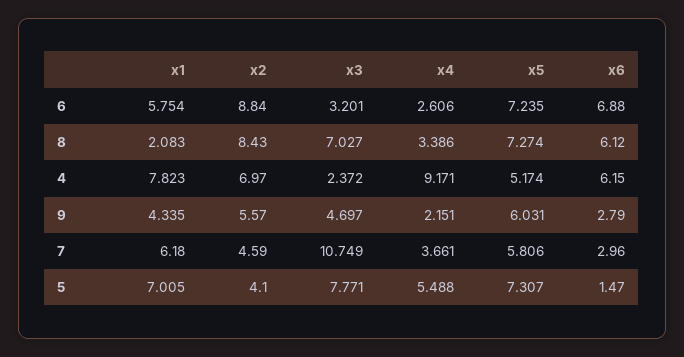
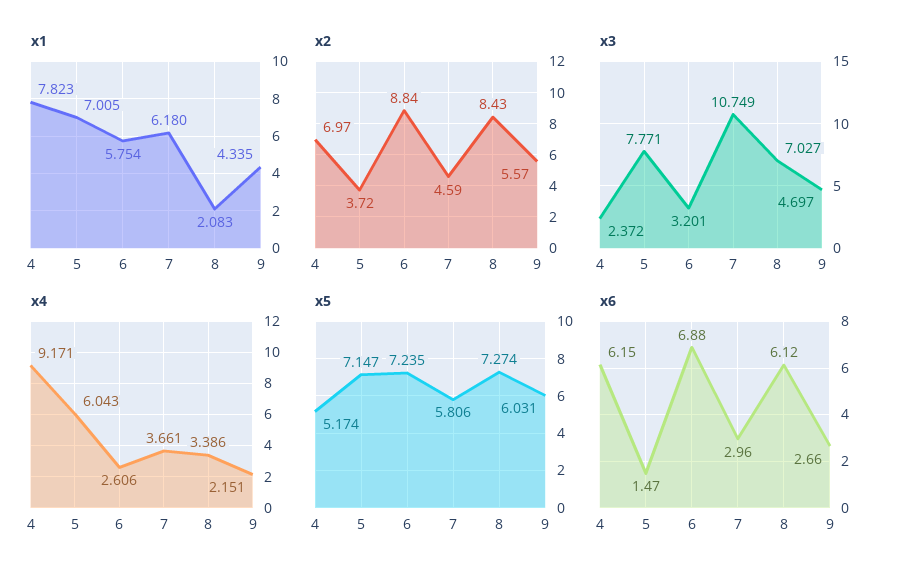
  {
    "x1": {
      "6": 5.754,
      "8": 2.083,
      "4": 7.823,
      "9": 4.335,
      "7": 6.18,
      "5": 7.005
    },
    "x2": {
      "6": 8.84,
      "8": 8.43,
      "4": 6.97,
      "9": 5.57,
      "7": 4.59,
-     "5": 4.1
+     "5": 3.72
    },
    "x3": {
      "6": 3.201,
      "8": 7.027,
      "4": 2.372,
      "9": 4.697,
      "7": 10.749,
      "5": 7.771
    },
    "x4": {
      "6": 2.606,
      "8": 3.386,
      "4": 9.171,
      "9": 2.151,
      "7": 3.661,
-     "5": 5.488
+     "5": 6.043
    },
    "x5": {
      "6": 7.235,
      "8": 7.274,
      "4": 5.174,
      "9": 6.031,
      "7": 5.806,
-     "5": 7.307
+     "5": 7.147
    },
    "x6": {
      "6": 6.88,
      "8": 6.12,
      "4": 6.15,
-     "9": 2.79,
+     "9": 2.66,
      "7": 2.96,
      "5": 1.47
    }
  }

